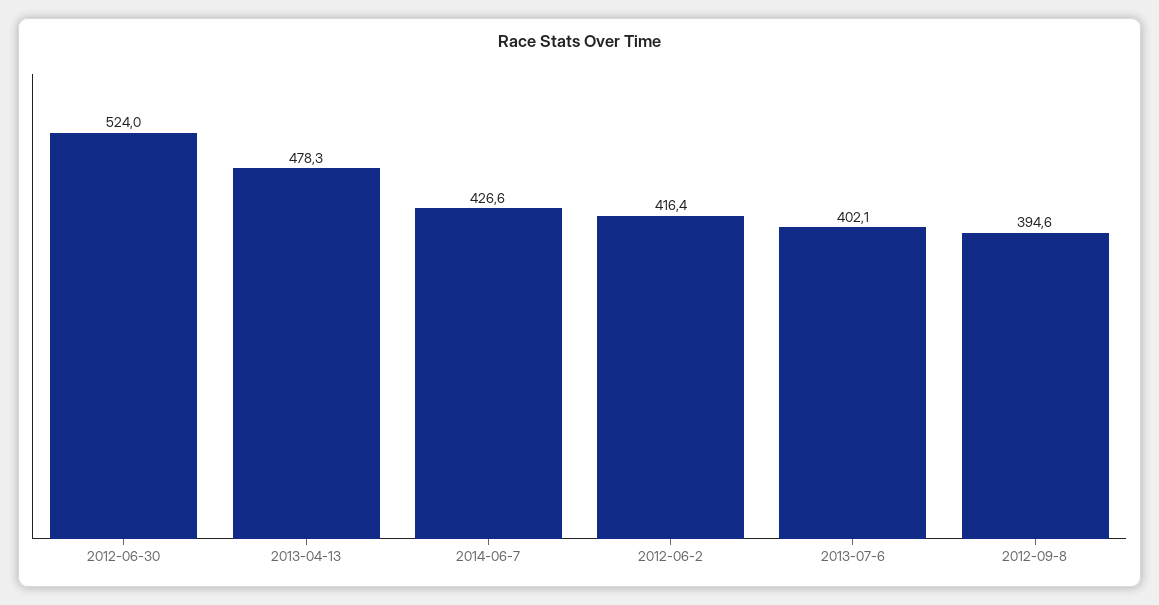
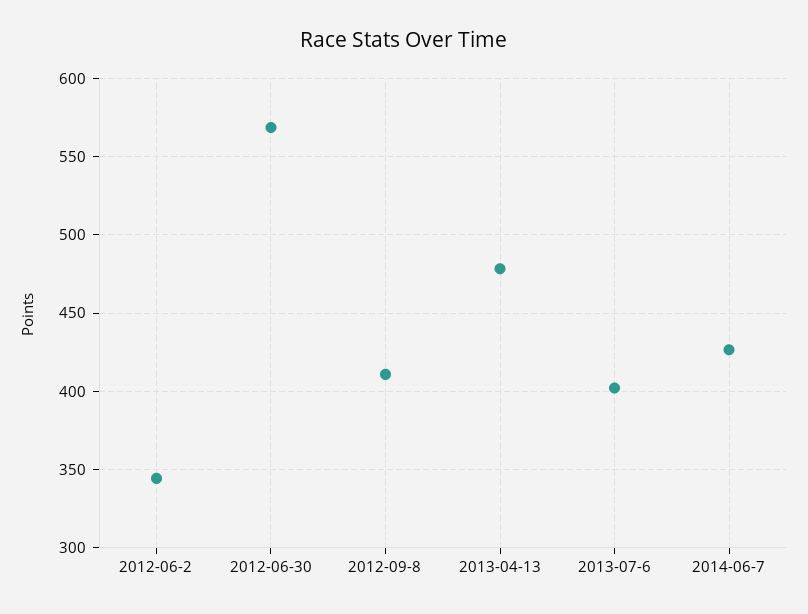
  {
-   "2012-06-30": 524,
+   "2012-06-30": 570,
    "2013-04-13": 478.3,
    "2014-06-7": 426.6,
-   "2012-06-2": 416.4,
+   "2012-06-2": 345,
    "2013-07-6": 402.1,
-   "2012-09-8": 394.6
+   "2012-09-8": 410
  }

